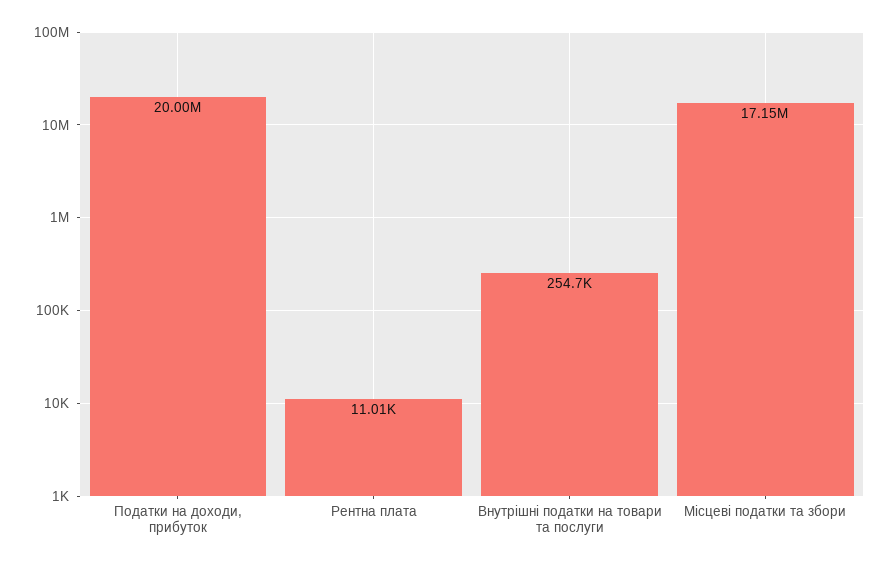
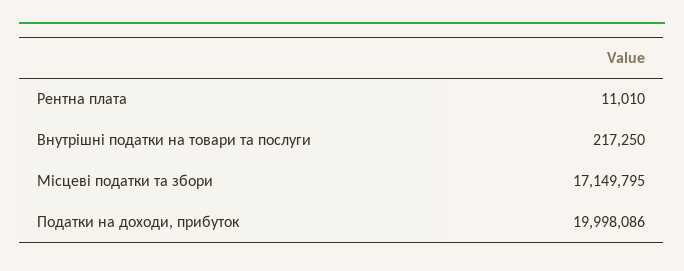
  {
    "Податки на доходи, прибуток": 19998086,
    "Рентна плата": 11010,
-   "Внутрішні податки на товари та послуги": 254700,
+   "Внутрішні податки на товари та послуги": 217250,
    "Місцеві податки та збори": 17149795
  }

